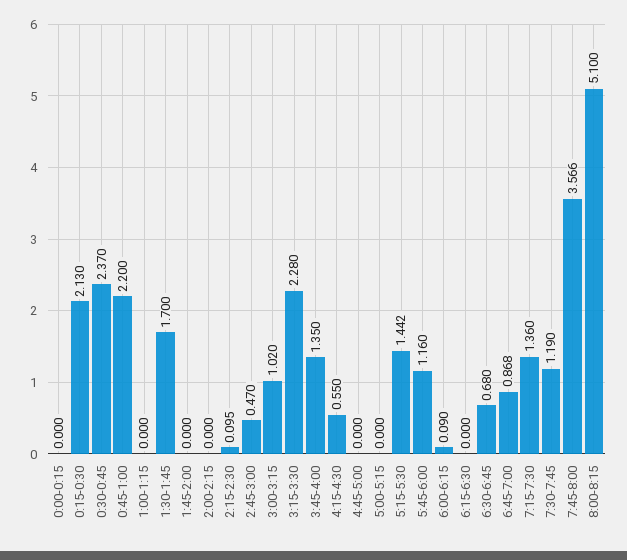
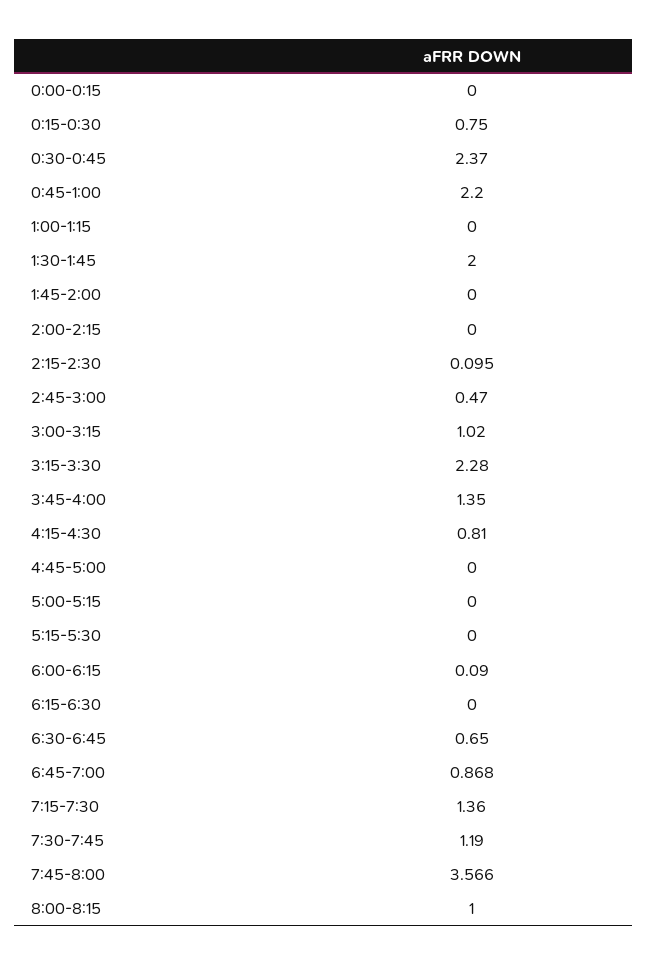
  {
    "0:00-0:15": 0,
-   "0:15-0:30": 2.13,
+   "0:15-0:30": 0.75,
    "0:30-0:45": 2.37,
    "0:45-1:00": 2.2,
    "1:00-1:15": 0,
-   "1:30-1:45": 1.7,
+   "1:30-1:45": 2,
    "1:45-2:00": 0,
    "2:00-2:15": 0,
    "2:15-2:30": 0.095,
    "2:45-3:00": 0.47,
    "3:00-3:15": 1.02,
    "3:15-3:30": 2.28,
    "3:45-4:00": 1.35,
-   "4:15-4:30": 0.55,
+   "4:15-4:30": 0.81,
    "4:45-5:00": 0,
    "5:00-5:15": 0,
-   "5:15-5:30": 1.442,
+   "5:15-5:30": 0,
-   "5:45-6:00": 1.16,
    "6:00-6:15": 0.09,
    "6:15-6:30": 0,
-   "6:30-6:45": 0.68,
+   "6:30-6:45": 0.65,
    "6:45-7:00": 0.868,
    "7:15-7:30": 1.36,
    "7:30-7:45": 1.19,
    "7:45-8:00": 3.566,
-   "8:00-8:15": 5.1
+   "8:00-8:15": 1
  }

